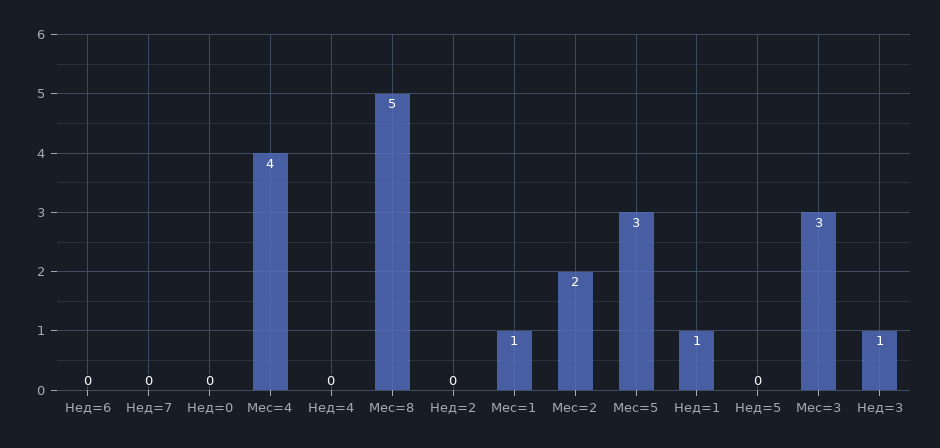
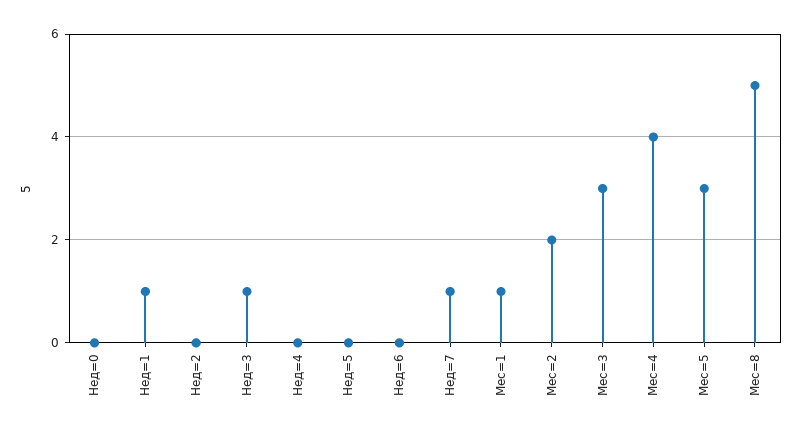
  {
    "Нед=6": 0,
-   "Нед=7": 0,
+   "Нед=7": 1,
    "Нед=0": 0,
    "Мес=4": 4,
    "Нед=4": 0,
    "Мес=8": 5,
    "Нед=2": 0,
    "Мес=1": 1,
    "Мес=2": 2,
    "Мес=5": 3,
    "Нед=1": 1,
    "Нед=5": 0,
    "Мес=3": 3,
    "Нед=3": 1
  }

